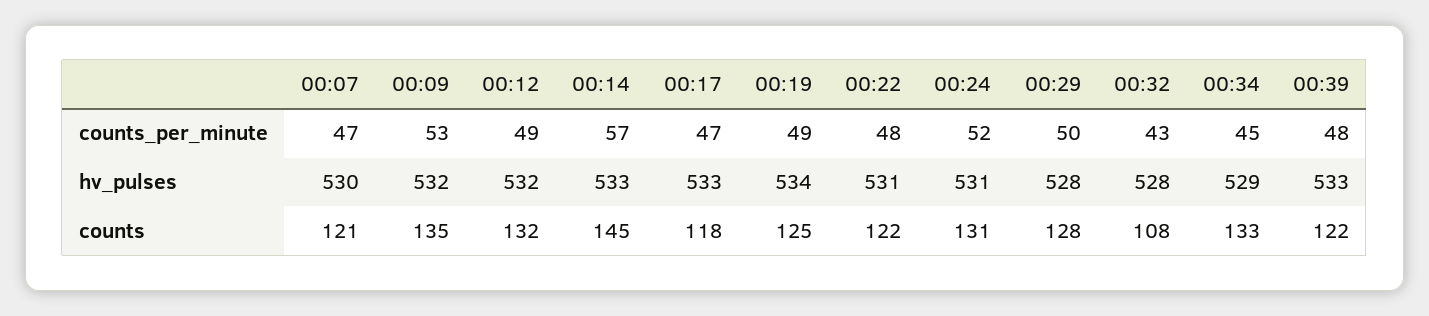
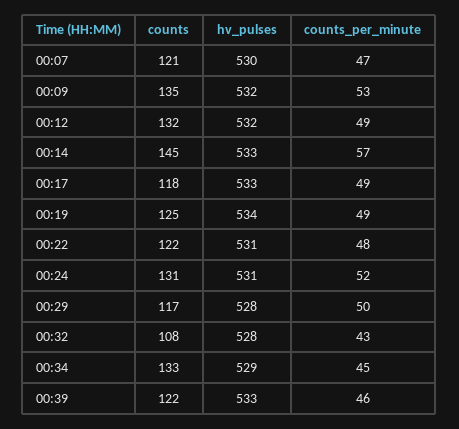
  {
    "00:07": {
      "counts_per_minute": 47,
      "hv_pulses": 530,
      "counts": 121
    },
    "00:09": {
      "counts_per_minute": 53,
      "hv_pulses": 532,
      "counts": 135
    },
    "00:12": {
      "counts_per_minute": 49,
      "hv_pulses": 532,
      "counts": 132
    },
    "00:14": {
      "counts_per_minute": 57,
      "hv_pulses": 533,
      "counts": 145
    },
    "00:17": {
-     "counts_per_minute": 47,
+     "counts_per_minute": 49,
      "hv_pulses": 533,
      "counts": 118
    },
    "00:19": {
      "counts_per_minute": 49,
      "hv_pulses": 534,
      "counts": 125
    },
    "00:22": {
      "counts_per_minute": 48,
      "hv_pulses": 531,
      "counts": 122
    },
    "00:24": {
      "counts_per_minute": 52,
      "hv_pulses": 531,
      "counts": 131
    },
    "00:29": {
      "counts_per_minute": 50,
      "hv_pulses": 528,
-     "counts": 128
+     "counts": 117
    },
    "00:32": {
      "counts_per_minute": 43,
      "hv_pulses": 528,
      "counts": 108
    },
    "00:34": {
      "counts_per_minute": 45,
      "hv_pulses": 529,
      "counts": 133
    },
    "00:39": {
-     "counts_per_minute": 48,
+     "counts_per_minute": 46,
      "hv_pulses": 533,
      "counts": 122
    }
  }

